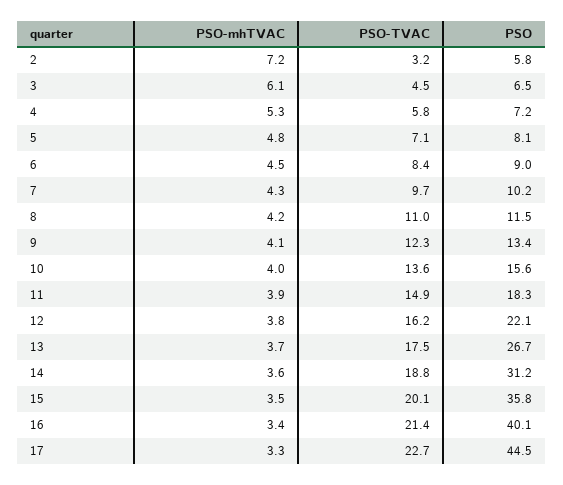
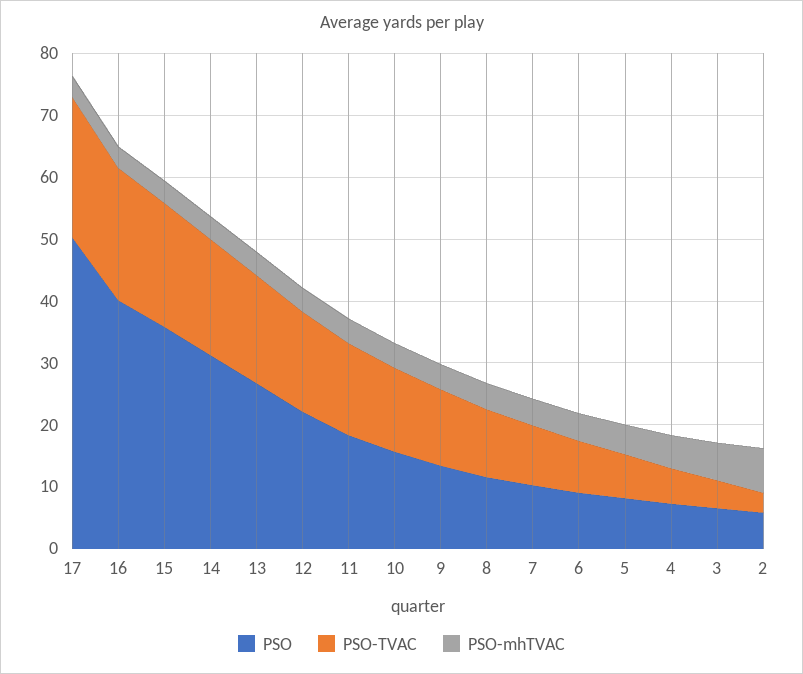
  {
    "PSO-mhTVAC": {
      "2": 7.2,
      "3": 6.1,
      "4": 5.3,
      "5": 4.8,
      "6": 4.5,
      "7": 4.3,
      "8": 4.2,
      "9": 4.1,
      "10": 4,
      "11": 3.9,
      "12": 3.8,
      "13": 3.7,
      "14": 3.6,
      "15": 3.5,
      "16": 3.4,
      "17": 3.3
    },
    "PSO-TVAC": {
      "2": 3.2,
      "3": 4.5,
      "4": 5.8,
      "5": 7.1,
      "6": 8.4,
      "7": 9.7,
      "8": 11,
      "9": 12.3,
      "10": 13.6,
      "11": 14.9,
      "12": 16.2,
      "13": 17.5,
      "14": 18.8,
      "15": 20.1,
      "16": 21.4,
      "17": 22.7
    },
    "PSO": {
      "2": 5.8,
      "3": 6.5,
      "4": 7.2,
      "5": 8.1,
      "6": 9,
      "7": 10.2,
      "8": 11.5,
      "9": 13.4,
      "10": 15.6,
      "11": 18.3,
      "12": 22.1,
      "13": 26.7,
      "14": 31.2,
      "15": 35.8,
      "16": 40.1,
-     "17": 44.5
+     "17": 50
    }
  }

